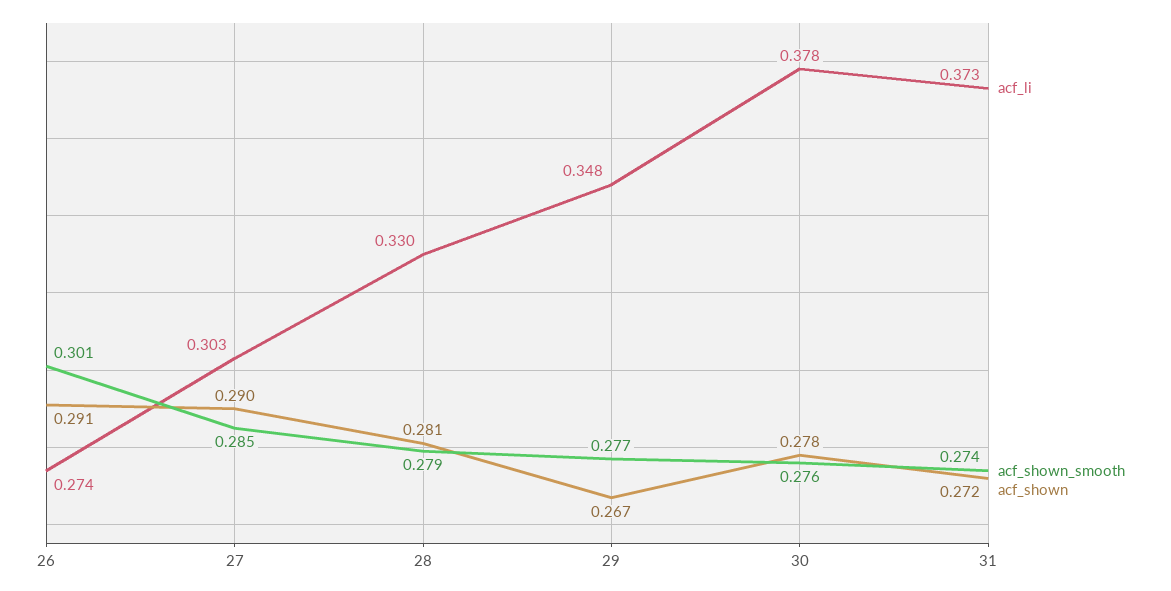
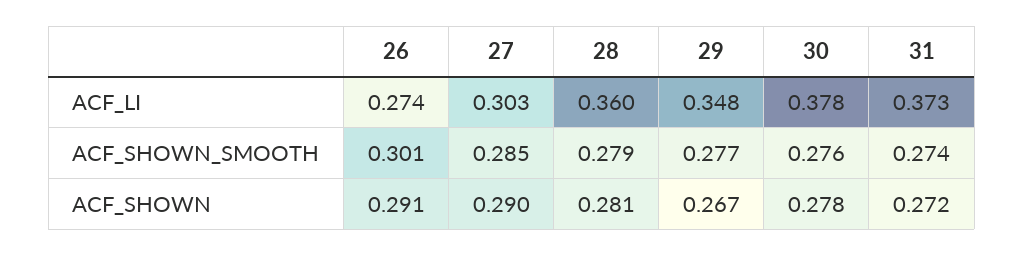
  {
    "acf_li": {
      "26": 0.274,
      "27": 0.303,
-     "28": 0.33,
+     "28": 0.36,
      "29": 0.348,
      "30": 0.378,
      "31": 0.373
    },
    "acf_shown_smooth": {
      "26": 0.301,
      "27": 0.285,
      "28": 0.279,
      "29": 0.277,
      "30": 0.276,
      "31": 0.274
    },
    "acf_shown": {
      "26": 0.291,
      "27": 0.29,
      "28": 0.281,
      "29": 0.267,
      "30": 0.278,
      "31": 0.272
    }
  }

